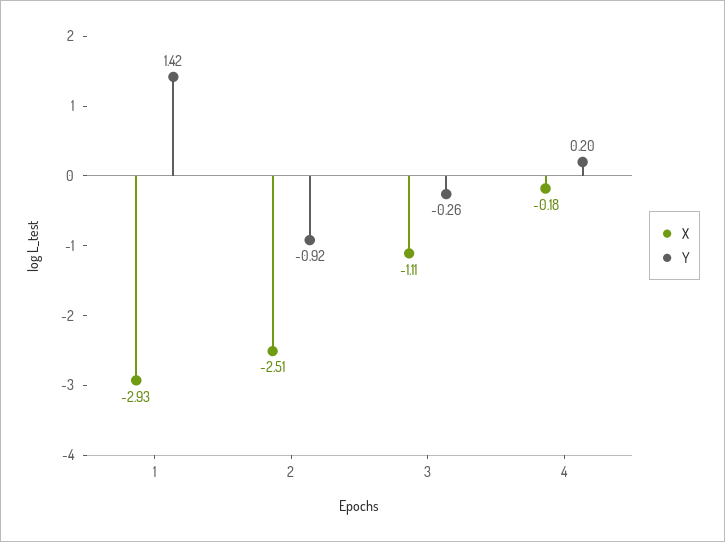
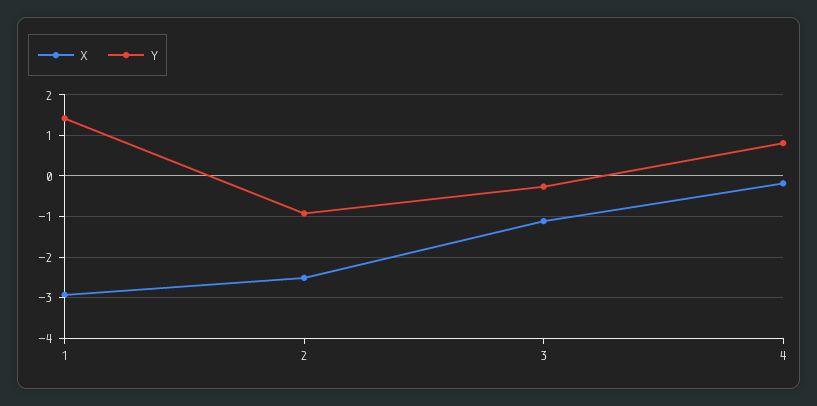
  {
    "X": {
      "1": -2.93,
      "2": -2.51,
      "3": -1.11,
      "4": -0.18
    },
    "Y": {
      "1": 1.42,
      "2": -0.92,
      "3": -0.26,
-     "4": 0.2
+     "4": 0.8
    }
  }

